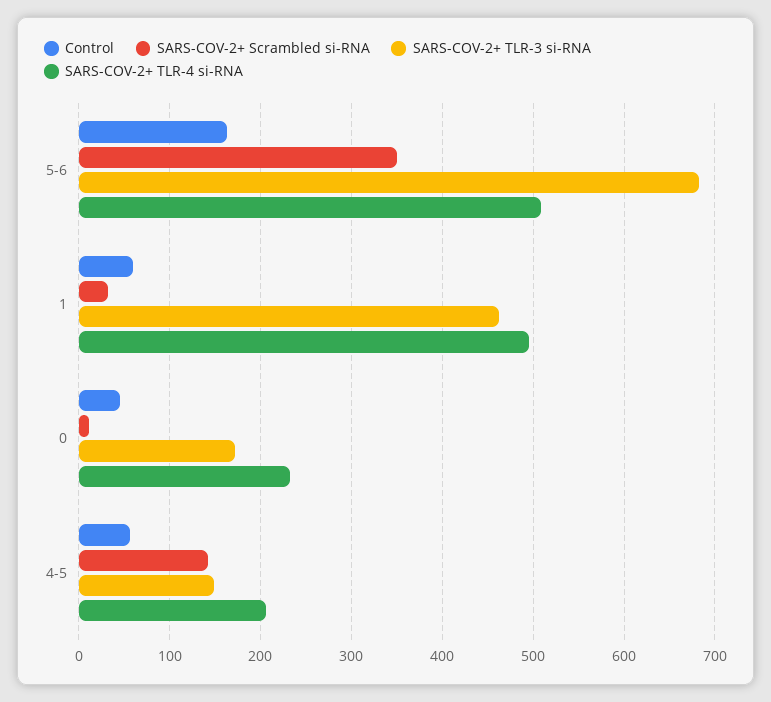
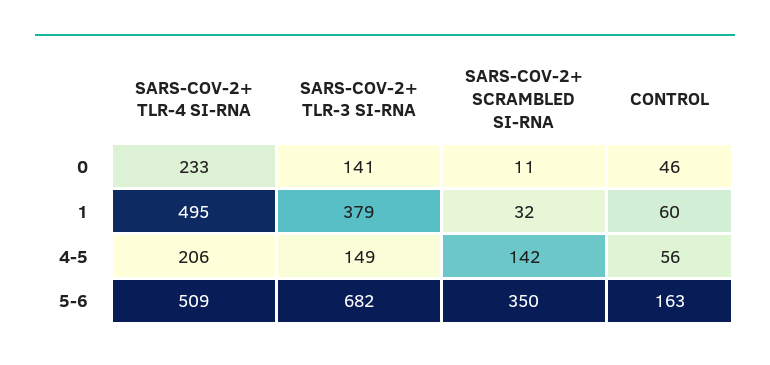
  {
    "Control": {
      "5-6": 163,
      "1": 60,
      "0": 46,
      "4-5": 56
    },
    "SARS-COV-2+ Scrambled si-RNA": {
      "5-6": 350,
      "1": 32,
      "0": 11,
      "4-5": 142
    },
    "SARS-COV-2+ TLR-3 si-RNA": {
      "5-6": 682,
-     "1": 460,
+     "1": 379,
-     "0": 170,
+     "0": 141,
      "4-5": 149
    },
    "SARS-COV-2+ TLR-4 si-RNA": {
      "5-6": 509,
      "1": 495,
      "0": 233,
      "4-5": 206
    }
  }

